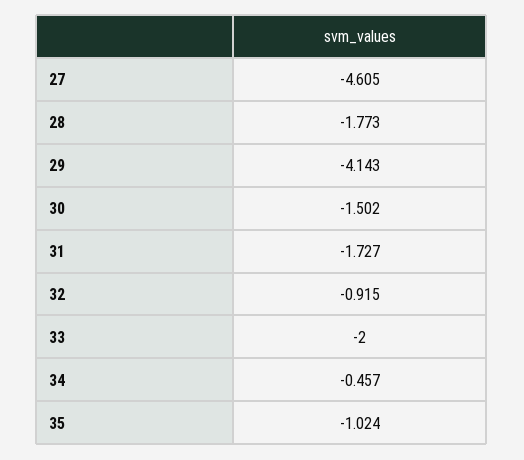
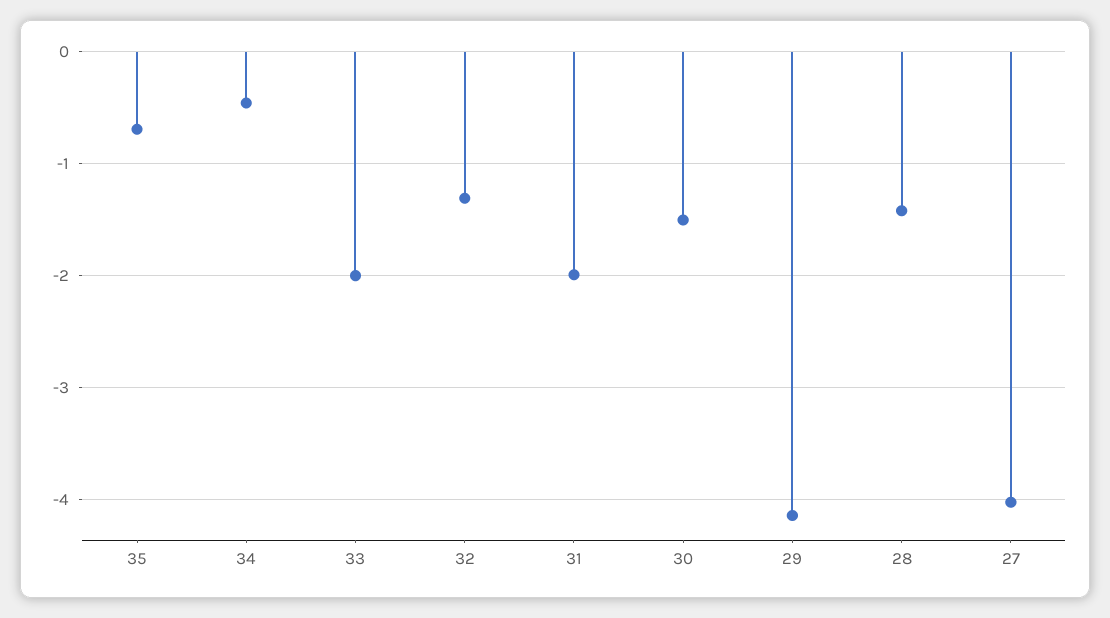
  {
-   "27": -4.605,
+   "27": -4,
-   "28": -1.773,
+   "28": -1.4,
    "29": -4.143,
    "30": -1.502,
-   "31": -1.727,
+   "31": -2,
-   "32": -0.915,
+   "32": -1.3,
    "33": -2,
    "34": -0.457,
-   "35": -1.024
+   "35": -0.7
  }

